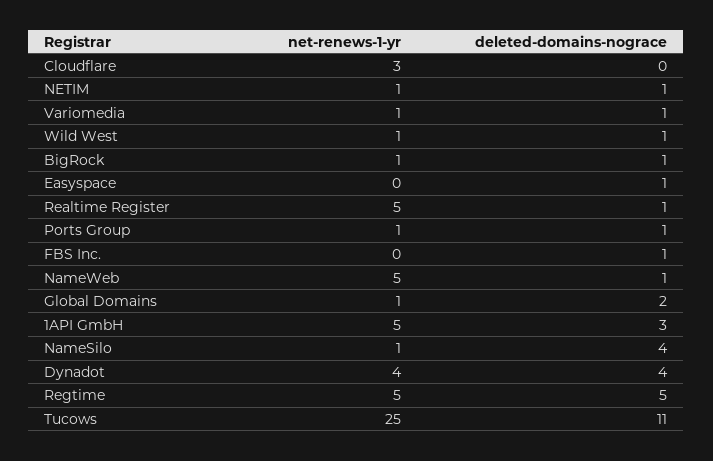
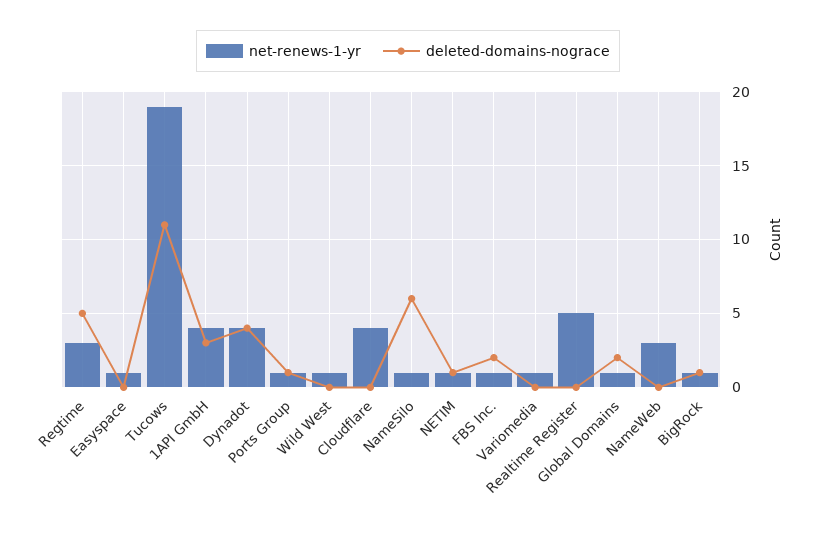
  {
    "net-renews-1-yr": {
-     "Cloudflare": 3,
+     "Cloudflare": 4,
      "NETIM": 1,
      "Variomedia": 1,
      "Wild West": 1,
      "BigRock": 1,
-     "Easyspace": 0,
+     "Easyspace": 1,
      "Realtime Register": 5,
      "Ports Group": 1,
-     "FBS Inc.": 0,
+     "FBS Inc.": 1,
-     "NameWeb": 5,
+     "NameWeb": 3,
      "Global Domains": 1,
-     "1API GmbH": 5,
+     "1API GmbH": 4,
      "NameSilo": 1,
      "Dynadot": 4,
-     "Regtime": 5,
+     "Regtime": 3,
-     "Tucows": 25
+     "Tucows": 19
    },
    "deleted-domains-nograce": {
      "Cloudflare": 0,
      "NETIM": 1,
-     "Variomedia": 1,
+     "Variomedia": 0,
-     "Wild West": 1,
+     "Wild West": 0,
      "BigRock": 1,
-     "Easyspace": 1,
+     "Easyspace": 0,
-     "Realtime Register": 1,
+     "Realtime Register": 0,
      "Ports Group": 1,
-     "FBS Inc.": 1,
+     "FBS Inc.": 2,
-     "NameWeb": 1,
+     "NameWeb": 0,
      "Global Domains": 2,
      "1API GmbH": 3,
-     "NameSilo": 4,
+     "NameSilo": 6,
      "Dynadot": 4,
      "Regtime": 5,
      "Tucows": 11
    }
  }

